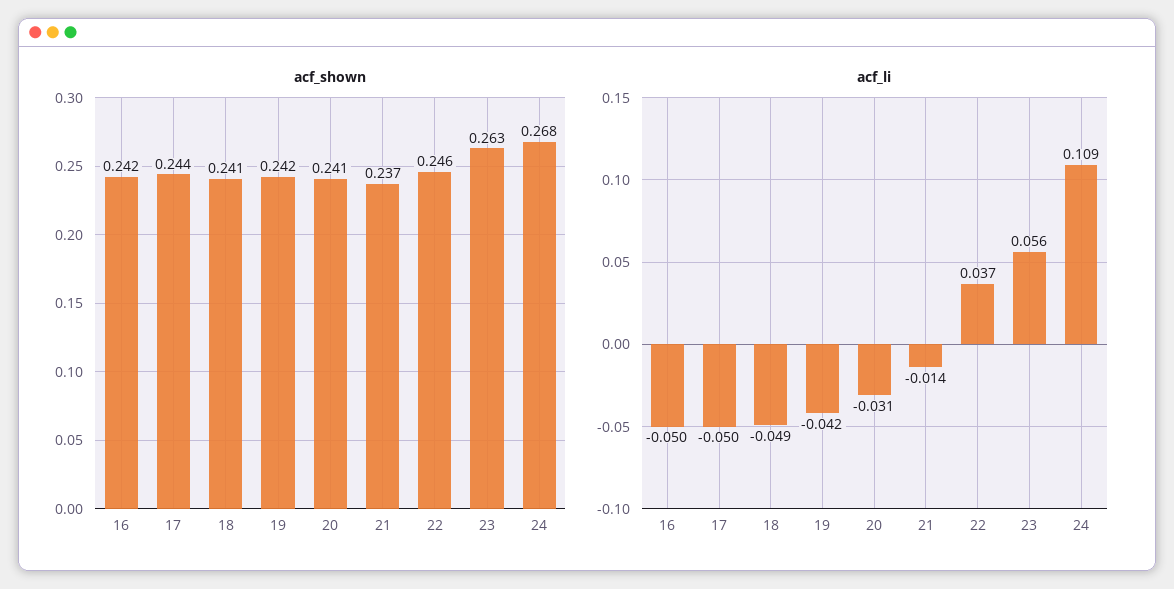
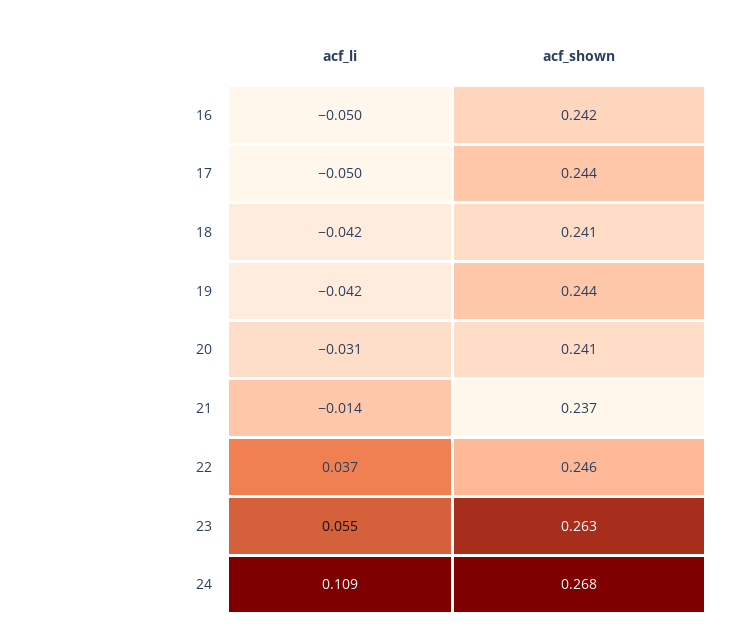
  {
    "acf_shown": {
      "16": 0.242,
      "17": 0.244,
      "18": 0.241,
-     "19": 0.242,
+     "19": 0.244,
      "20": 0.241,
      "21": 0.237,
      "22": 0.246,
      "23": 0.263,
      "24": 0.268
    },
    "acf_li": {
      "16": -0.05,
      "17": -0.05,
-     "18": -0.049,
+     "18": -0.042,
      "19": -0.042,
      "20": -0.031,
      "21": -0.014,
      "22": 0.037,
-     "23": 0.056,
+     "23": 0.055,
      "24": 0.109
    }
  }

